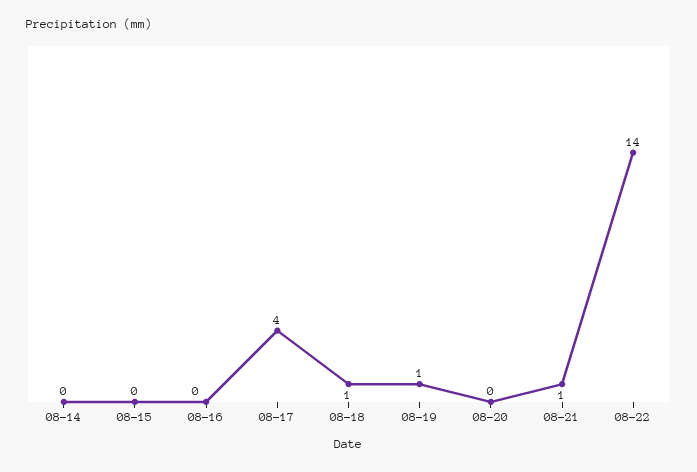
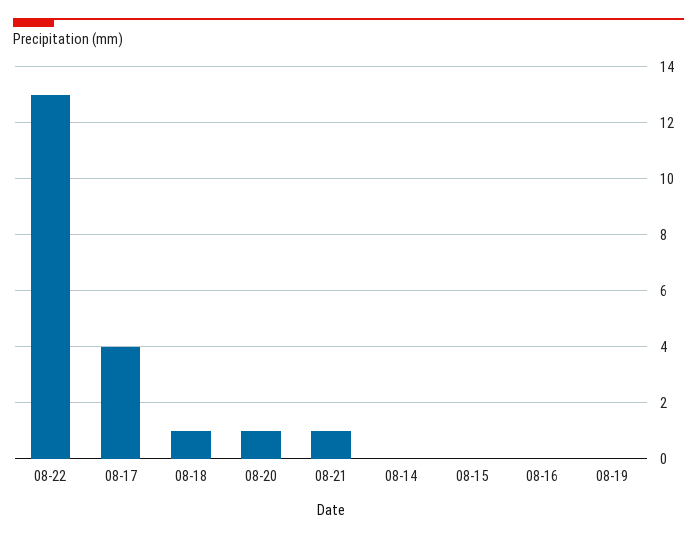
  {
    "08-14": 0,
    "08-15": 0,
    "08-16": 0,
    "08-17": 4,
    "08-18": 1,
-   "08-19": 1,
+   "08-19": 0,
-   "08-20": 0,
+   "08-20": 1,
    "08-21": 1,
-   "08-22": 14
+   "08-22": 13
  }

